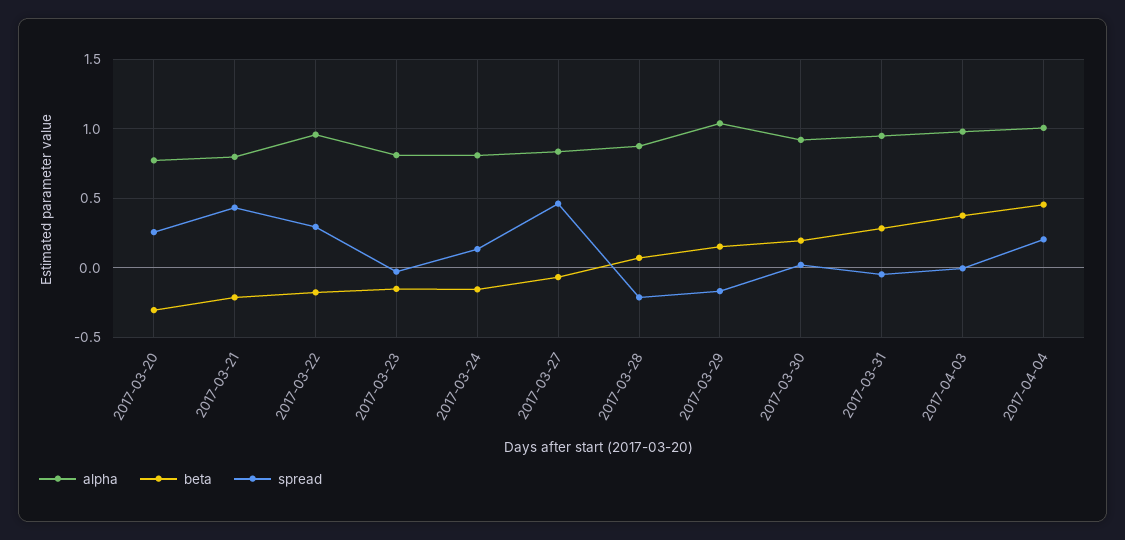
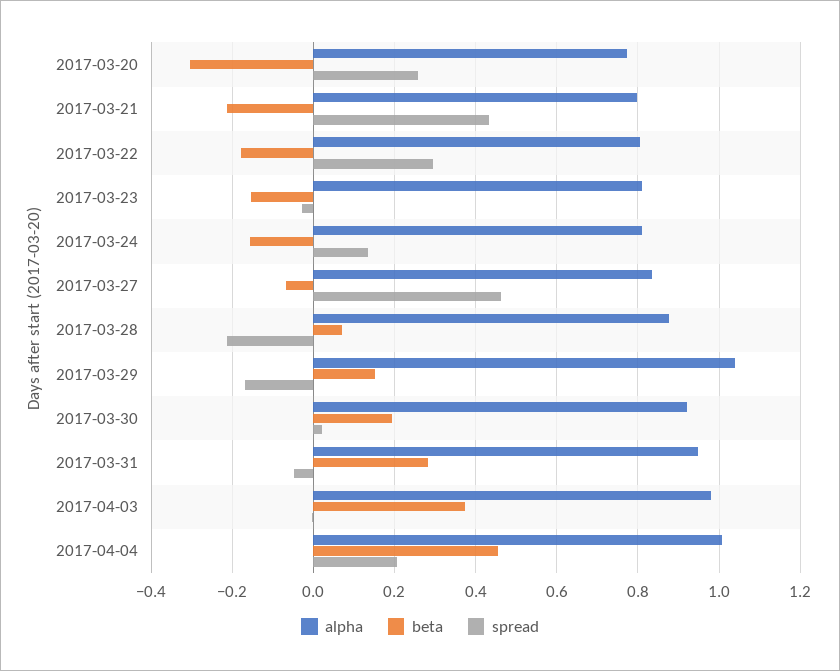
  {
    "alpha": {
      "2017-03-20": 0.78,
      "2017-03-21": 0.8,
-     "2017-03-22": 0.95,
+     "2017-03-22": 0.8,
      "2017-03-23": 0.82,
      "2017-03-24": 0.82,
      "2017-03-27": 0.84,
      "2017-03-28": 0.88,
      "2017-03-29": 1.04,
      "2017-03-30": 0.92,
      "2017-03-31": 0.94,
      "2017-04-03": 0.98,
      "2017-04-04": 1
    },
    "beta": {
      "2017-03-20": -0.3,
      "2017-03-21": -0.22,
      "2017-03-22": -0.18,
      "2017-03-23": -0.16,
      "2017-03-24": -0.16,
      "2017-03-27": -0.06,
      "2017-03-28": 0.08,
      "2017-03-29": 0.16,
      "2017-03-30": 0.2,
      "2017-03-31": 0.28,
      "2017-04-03": 0.38,
      "2017-04-04": 0.46
    },
    "spread": {
      "2017-03-20": 0.26,
      "2017-03-21": 0.44,
      "2017-03-22": 0.3,
      "2017-03-23": -0.02,
      "2017-03-24": 0.14,
      "2017-03-27": 0.46,
      "2017-03-28": -0.22,
      "2017-03-29": -0.16,
      "2017-03-30": 0.02,
      "2017-03-31": -0.04,
      "2017-04-03": 0,
      "2017-04-04": 0.2
    }
  }

